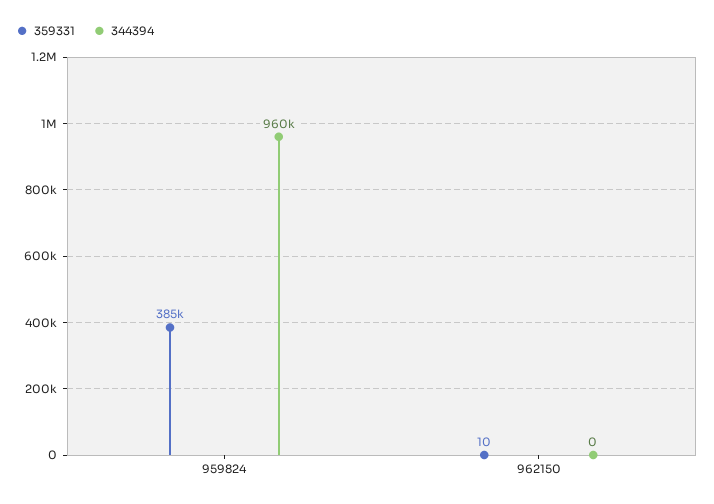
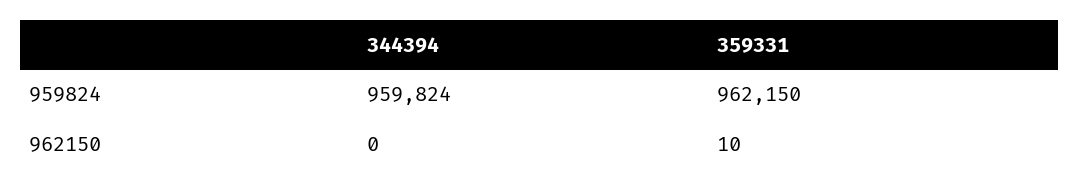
  {
    "359331": {
-     "959824": 385000,
+     "959824": 962150,
      "962150": 10
    },
    "344394": {
      "959824": 959824,
      "962150": 0
    }
  }

